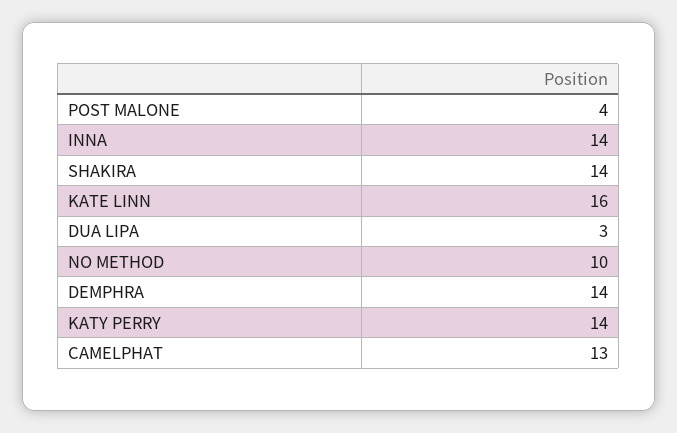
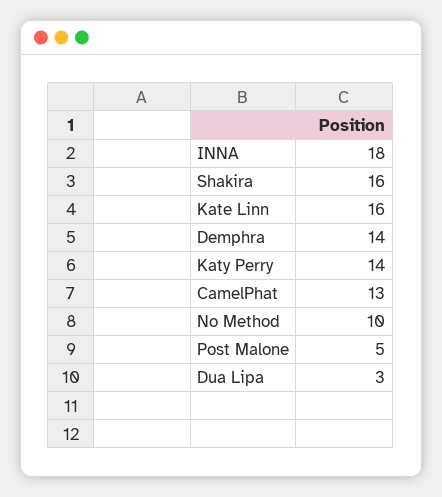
  {
-   "POST MALONE": 4,
+   "POST MALONE": 5,
-   "INNA": 14,
+   "INNA": 18,
-   "SHAKIRA": 14,
+   "SHAKIRA": 16,
    "KATE LINN": 16,
    "DUA LIPA": 3,
    "NO METHOD": 10,
    "DEMPHRA": 14,
    "KATY PERRY": 14,
    "CAMELPHAT": 13
  }

